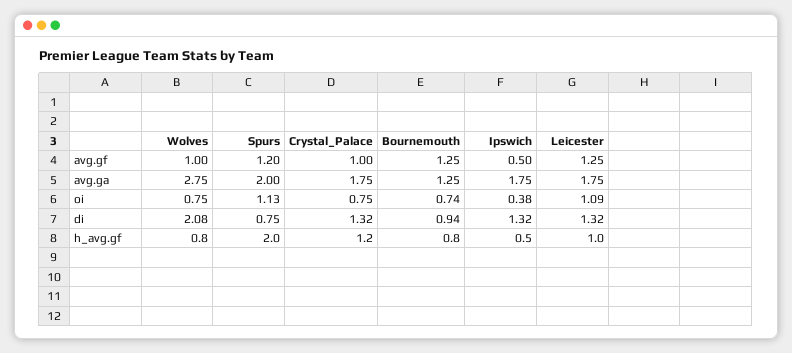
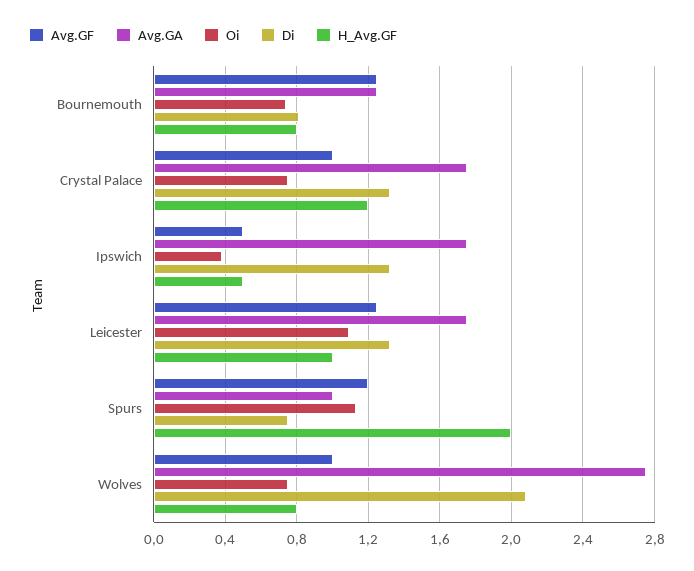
  {
    "avg.gf": {
      "Wolves": 1,
      "Spurs": 1.2,
      "Crystal_Palace": 1,
      "Bournemouth": 1.25,
      "Ipswich": 0.5,
      "Leicester": 1.25
    },
    "avg.ga": {
      "Wolves": 2.75,
-     "Spurs": 2,
+     "Spurs": 1,
      "Crystal_Palace": 1.75,
      "Bournemouth": 1.25,
      "Ipswich": 1.75,
      "Leicester": 1.75
    },
    "oi": {
      "Wolves": 0.75,
      "Spurs": 1.13,
      "Crystal_Palace": 0.75,
      "Bournemouth": 0.74,
      "Ipswich": 0.38,
      "Leicester": 1.09
    },
    "di": {
      "Wolves": 2.08,
      "Spurs": 0.75,
      "Crystal_Palace": 1.32,
-     "Bournemouth": 0.94,
+     "Bournemouth": 0.8,
      "Ipswich": 1.32,
      "Leicester": 1.32
    },
    "h_avg.gf": {
      "Wolves": 0.8,
      "Spurs": 2,
      "Crystal_Palace": 1.2,
      "Bournemouth": 0.8,
      "Ipswich": 0.5,
      "Leicester": 1
    }
  }

